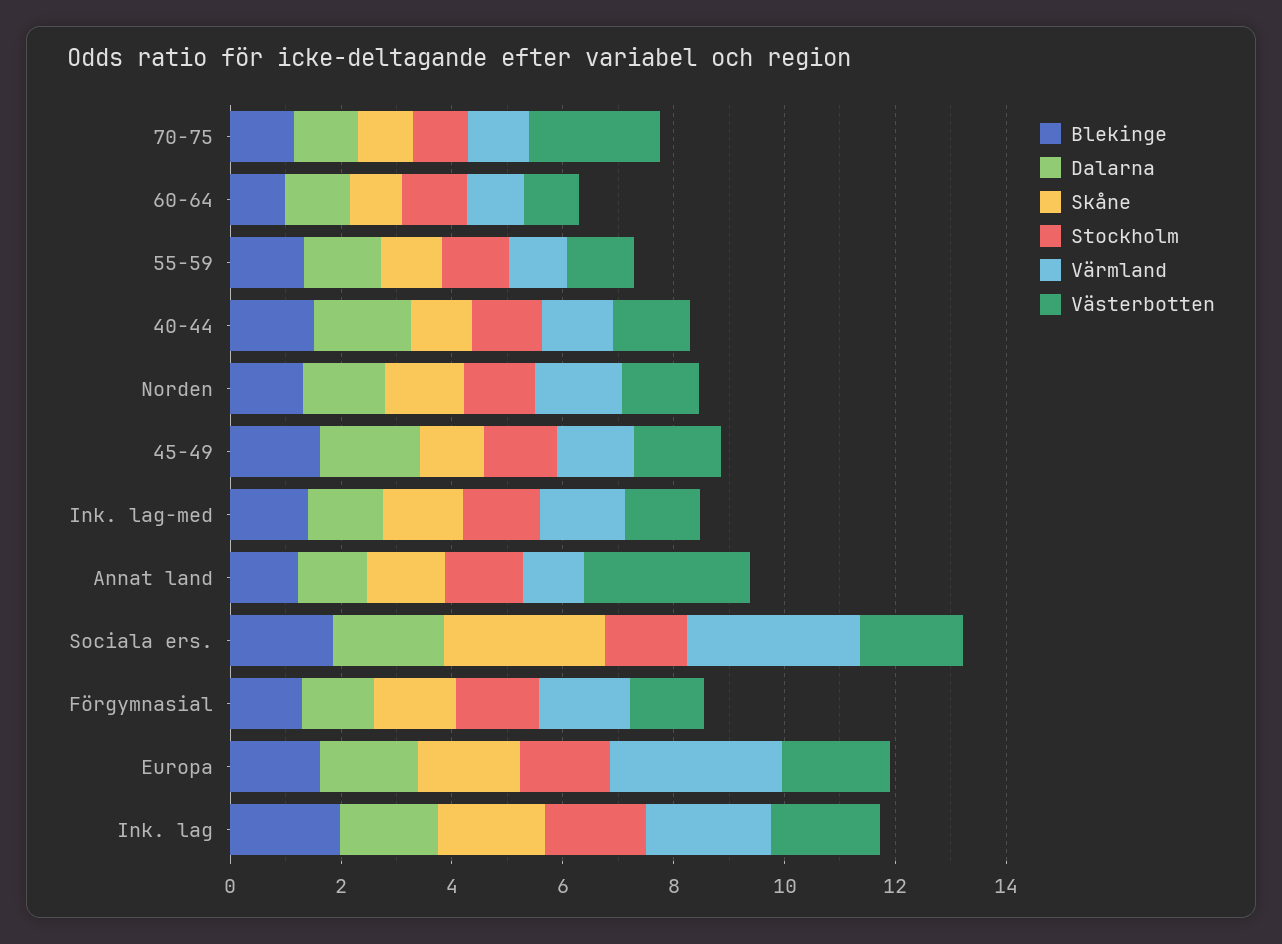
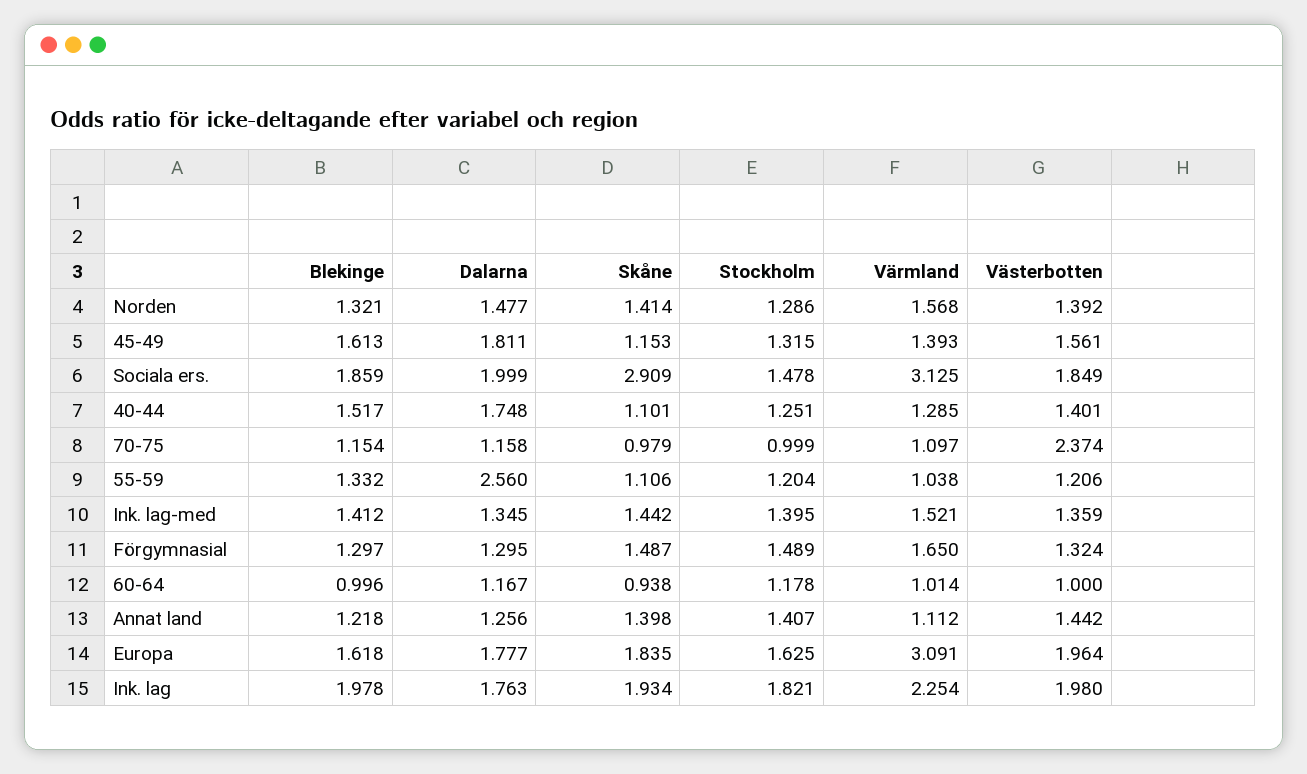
  {
    "Blekinge": {
      "70-75": 1.154,
      "60-64": 0.996,
      "55-59": 1.332,
      "40-44": 1.517,
      "Norden": 1.321,
      "45-49": 1.613,
      "Ink. lag-med": 1.412,
      "Annat land": 1.218,
      "Sociala ers.": 1.859,
      "Förgymnasial": 1.297,
      "Europa": 1.618,
      "Ink. lag": 1.978
    },
    "Dalarna": {
      "70-75": 1.158,
      "60-64": 1.167,
-     "55-59": 1.5,
+     "55-59": 2.56,
      "40-44": 1.748,
      "Norden": 1.477,
      "45-49": 1.811,
      "Ink. lag-med": 1.345,
      "Annat land": 1.256,
      "Sociala ers.": 1.999,
      "Förgymnasial": 1.295,
      "Europa": 1.777,
      "Ink. lag": 1.763
    },
    "Skåne": {
      "70-75": 0.979,
      "60-64": 0.938,
      "55-59": 1.106,
      "40-44": 1.101,
      "Norden": 1.414,
      "45-49": 1.153,
      "Ink. lag-med": 1.442,
      "Annat land": 1.398,
      "Sociala ers.": 2.909,
      "Förgymnasial": 1.487,
      "Europa": 1.835,
      "Ink. lag": 1.934
    },
    "Stockholm": {
      "70-75": 0.999,
      "60-64": 1.178,
      "55-59": 1.204,
      "40-44": 1.251,
      "Norden": 1.286,
      "45-49": 1.315,
      "Ink. lag-med": 1.395,
      "Annat land": 1.407,
      "Sociala ers.": 1.478,
      "Förgymnasial": 1.489,
      "Europa": 1.625,
      "Ink. lag": 1.821
    },
    "Värmland": {
      "70-75": 1.097,
      "60-64": 1.014,
      "55-59": 1.038,
      "40-44": 1.285,
      "Norden": 1.568,
      "45-49": 1.393,
      "Ink. lag-med": 1.521,
      "Annat land": 1.112,
      "Sociala ers.": 3.125,
      "Förgymnasial": 1.65,
      "Europa": 3.091,
      "Ink. lag": 2.254
    },
    "Västerbotten": {
      "70-75": 2.374,
      "60-64": 1,
      "55-59": 1.206,
      "40-44": 1.401,
      "Norden": 1.392,
      "45-49": 1.561,
      "Ink. lag-med": 1.359,
-     "Annat land": 3,
+     "Annat land": 1.442,
      "Sociala ers.": 1.849,
      "Förgymnasial": 1.324,
      "Europa": 1.964,
      "Ink. lag": 1.98
    }
  }

